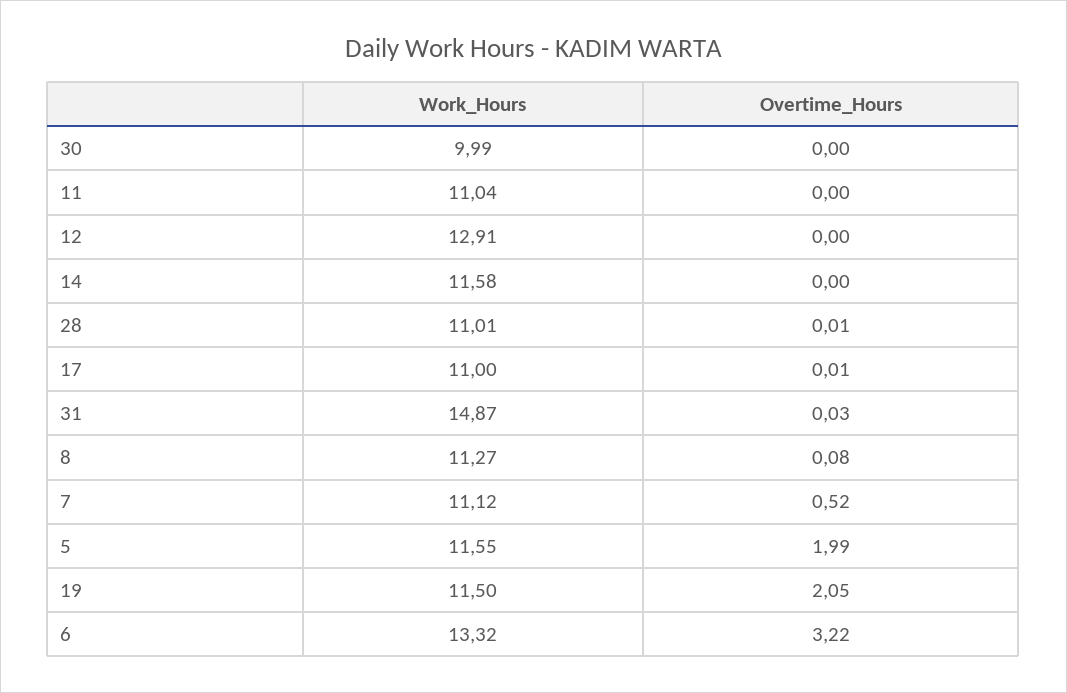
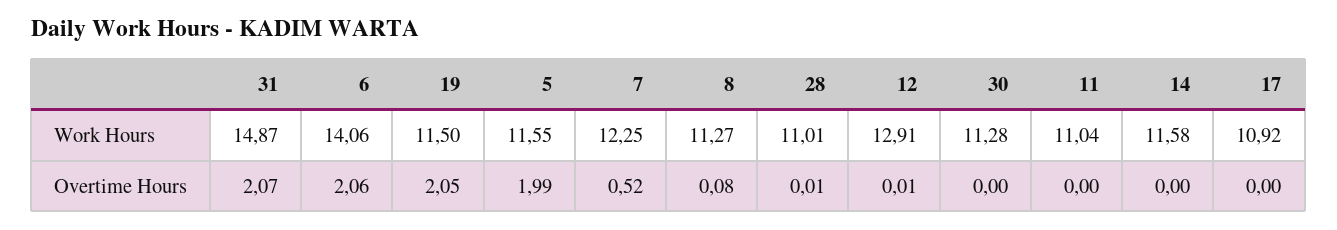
  {
    "Work_Hours": {
-     "30": 9.99,
+     "30": 11.28,
      "11": 11.04,
      "12": 12.91,
      "14": 11.58,
      "28": 11.01,
-     "17": 11,
+     "17": 10.92,
      "31": 14.87,
      "8": 11.27,
-     "7": 11.12,
+     "7": 12.25,
      "5": 11.55,
      "19": 11.5,
-     "6": 13.32
+     "6": 14.06
    },
    "Overtime_Hours": {
      "30": 0,
      "11": 0,
-     "12": 0,
+     "12": 0.01,
      "14": 0,
      "28": 0.01,
-     "17": 0.01,
+     "17": 0,
-     "31": 0.03,
+     "31": 2.07,
      "8": 0.08,
      "7": 0.52,
      "5": 1.99,
      "19": 2.05,
-     "6": 3.22
+     "6": 2.06
    }
  }

